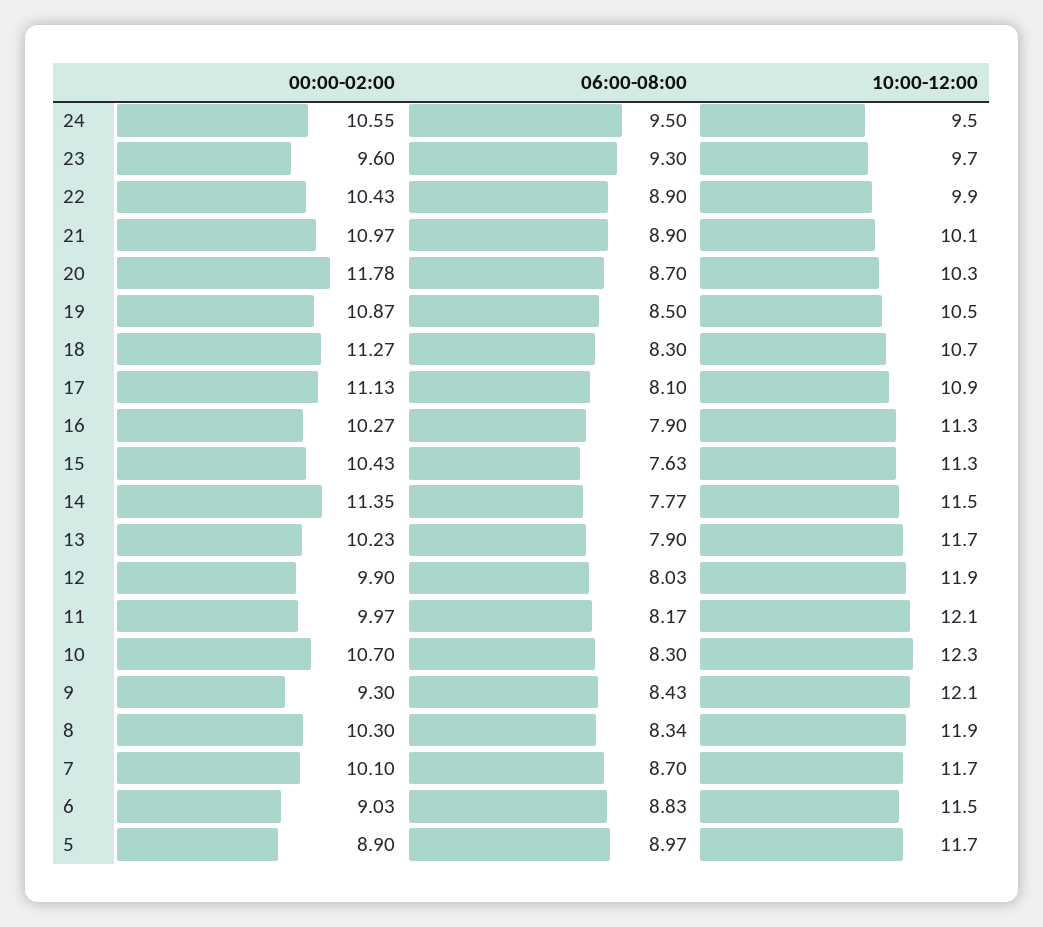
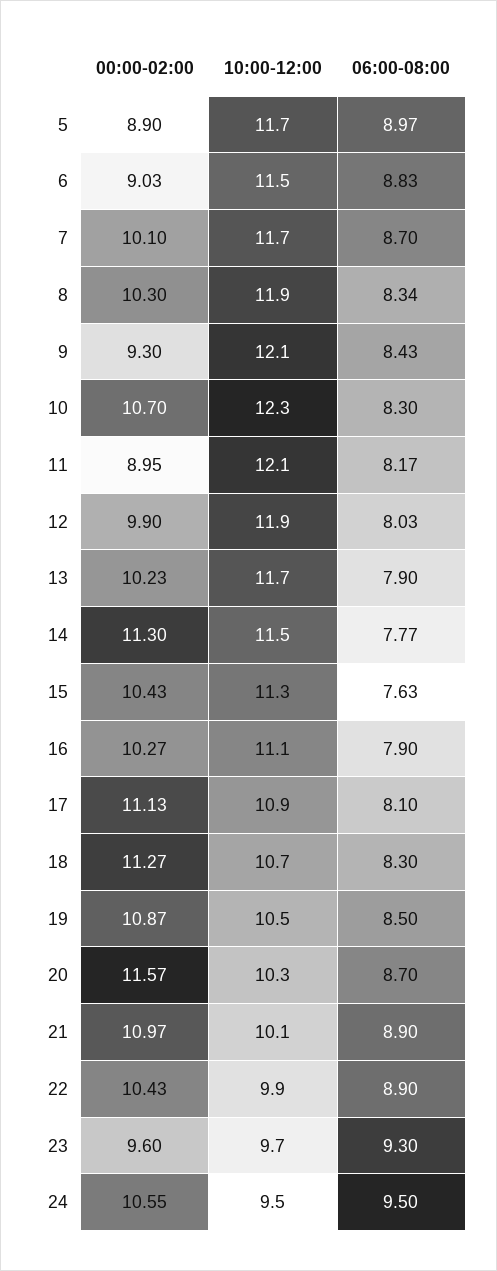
  {
    "00:00-02:00": {
      "24": 10.55,
      "23": 9.6,
      "22": 10.43,
      "21": 10.97,
-     "20": 11.78,
+     "20": 11.57,
      "19": 10.87,
      "18": 11.27,
      "17": 11.13,
      "16": 10.27,
      "15": 10.43,
-     "14": 11.35,
+     "14": 11.3,
      "13": 10.23,
      "12": 9.9,
-     "11": 9.97,
+     "11": 8.95,
      "10": 10.7,
      "9": 9.3,
      "8": 10.3,
      "7": 10.1,
      "6": 9.03,
      "5": 8.9
    },
    "06:00-08:00": {
      "24": 9.5,
      "23": 9.3,
      "22": 8.9,
      "21": 8.9,
      "20": 8.7,
      "19": 8.5,
      "18": 8.3,
      "17": 8.1,
      "16": 7.9,
      "15": 7.63,
      "14": 7.77,
      "13": 7.9,
      "12": 8.03,
      "11": 8.17,
      "10": 8.3,
      "9": 8.43,
      "8": 8.34,
      "7": 8.7,
      "6": 8.83,
      "5": 8.97
    },
    "10:00-12:00": {
      "24": 9.5,
      "23": 9.7,
      "22": 9.9,
      "21": 10.1,
      "20": 10.3,
      "19": 10.5,
      "18": 10.7,
      "17": 10.9,
-     "16": 11.3,
+     "16": 11.1,
      "15": 11.3,
      "14": 11.5,
      "13": 11.7,
      "12": 11.9,
      "11": 12.1,
      "10": 12.3,
      "9": 12.1,
      "8": 11.9,
      "7": 11.7,
      "6": 11.5,
      "5": 11.7
    }
  }

